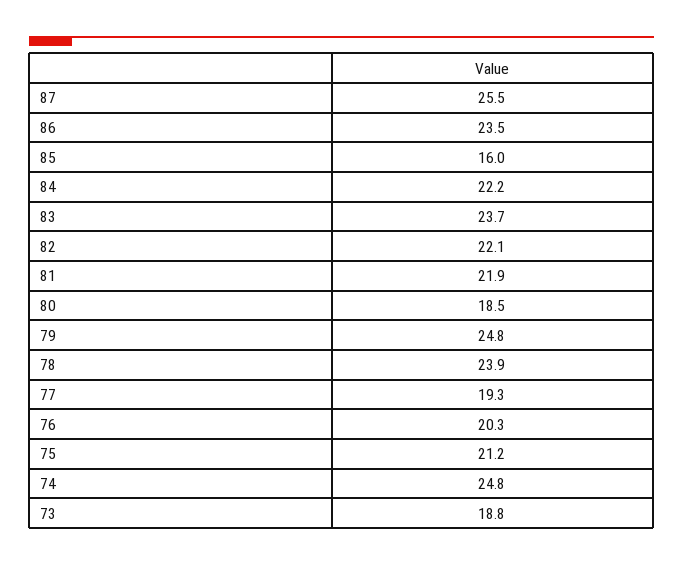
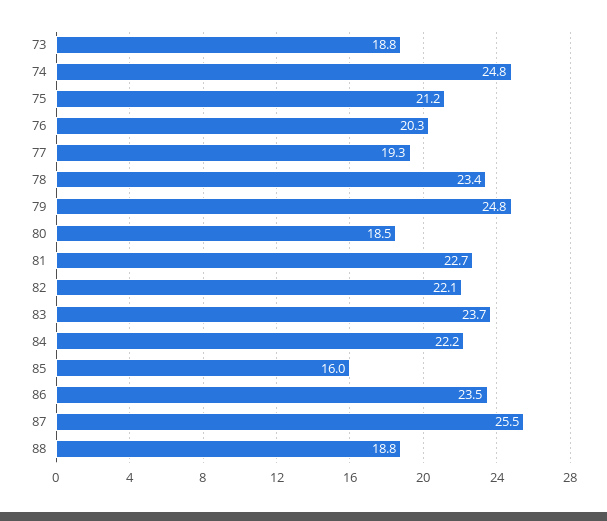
  {
    "87": 25.5,
    "86": 23.5,
    "85": 16,
    "84": 22.2,
    "83": 23.7,
    "82": 22.1,
-   "81": 21.9,
+   "81": 22.7,
    "80": 18.5,
    "79": 24.8,
-   "78": 23.9,
+   "78": 23.4,
    "77": 19.3,
    "76": 20.3,
    "75": 21.2,
    "74": 24.8,
-   "73": 18.8
+   "73": 18.8,
+   "88": 18.8
  }

